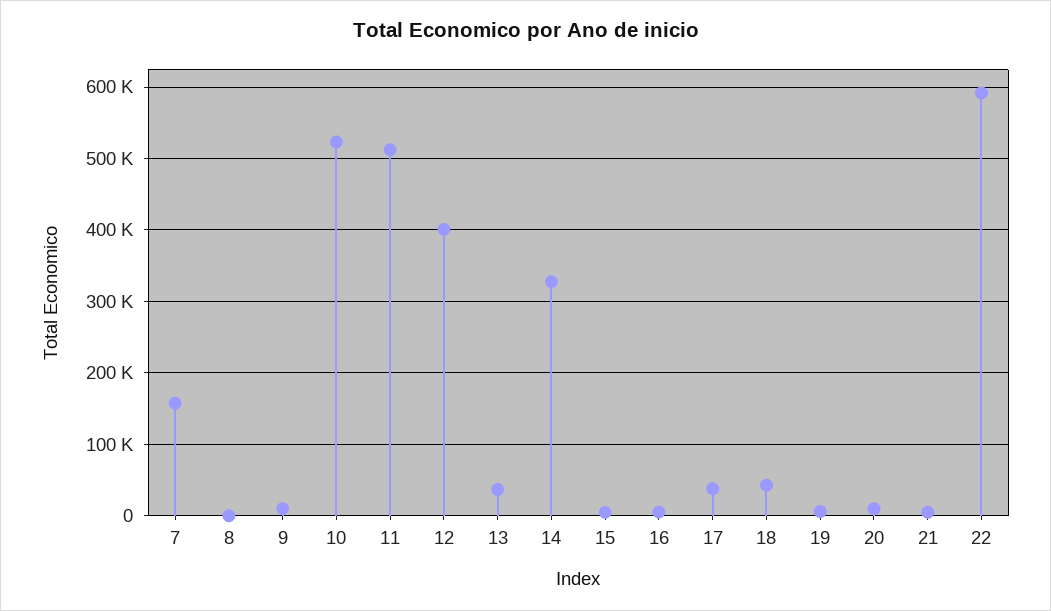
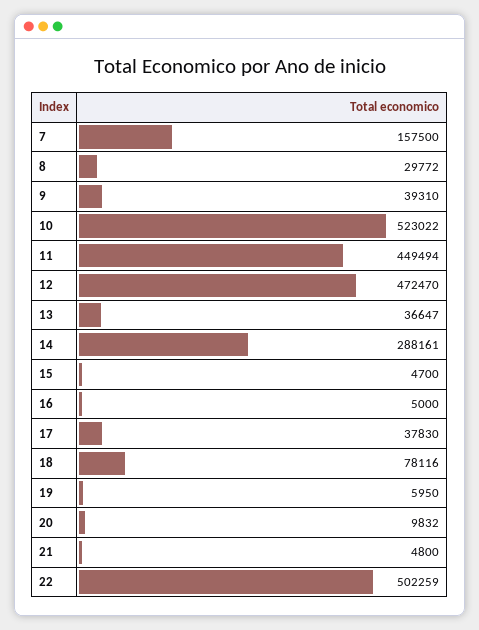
  {
    "7": 157500,
-   "8": 0,
+   "8": 29772,
-   "9": 10000,
+   "9": 39310,
    "10": 523022,
-   "11": 510000,
+   "11": 449494,
-   "12": 400000,
+   "12": 472470,
    "13": 36647,
-   "14": 330000,
+   "14": 288161,
    "15": 4700,
    "16": 5000,
    "17": 37830,
-   "18": 40000,
+   "18": 78116,
    "19": 5950,
    "20": 9832,
    "21": 4800,
-   "22": 590000
+   "22": 502259
  }

